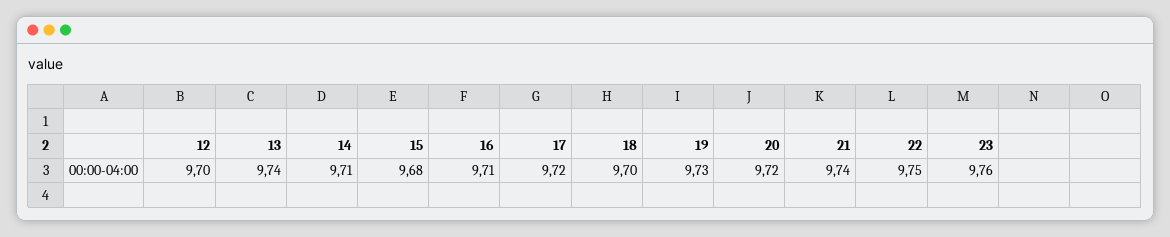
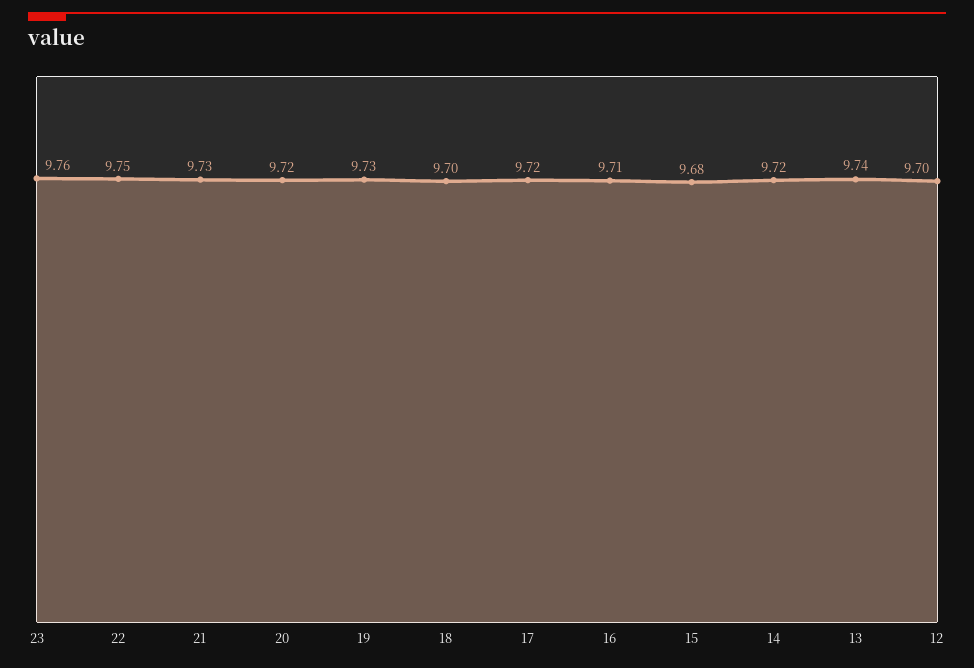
  {
    "12": 9.7,
    "13": 9.74,
-   "14": 9.71,
+   "14": 9.72,
    "15": 9.68,
    "16": 9.71,
    "17": 9.72,
    "18": 9.7,
    "19": 9.73,
    "20": 9.72,
-   "21": 9.74,
+   "21": 9.73,
    "22": 9.75,
    "23": 9.76
  }

